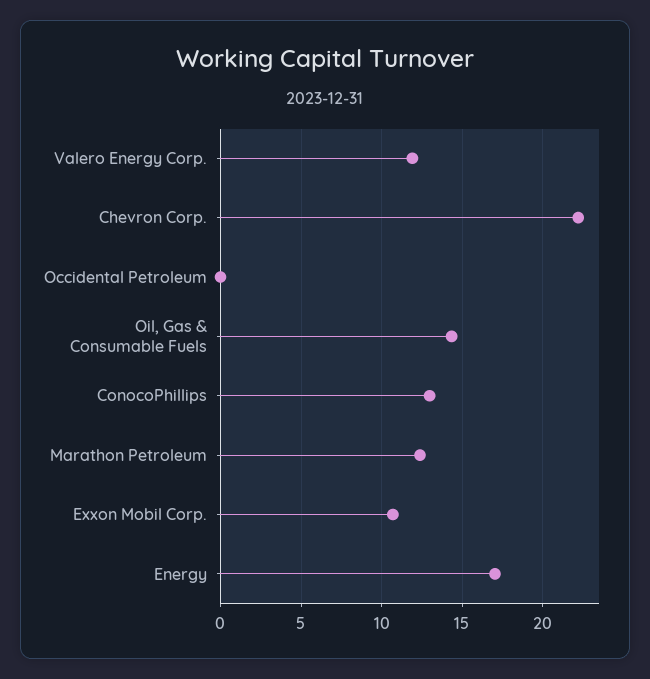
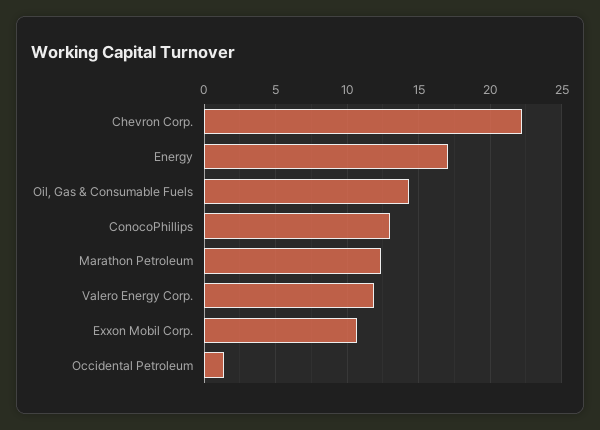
  {
    "Valero Energy Corp.": 12,
    "Chevron Corp.": 22,
-   "Occidental Petroleum": 0,
+   "Occidental Petroleum": 1.5,
    "Oil, Gas & Consumable Fuels": 14.5,
    "ConocoPhillips": 13,
    "Marathon Petroleum": 12.5,
    "Exxon Mobil Corp.": 10.5,
    "Energy": 17
  }

